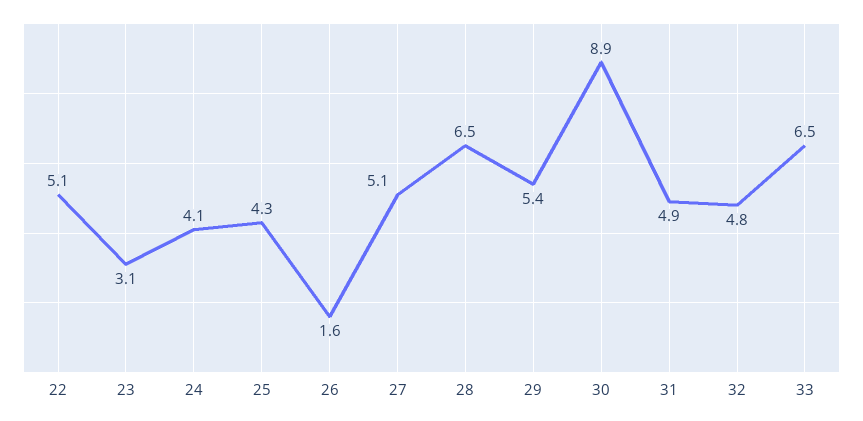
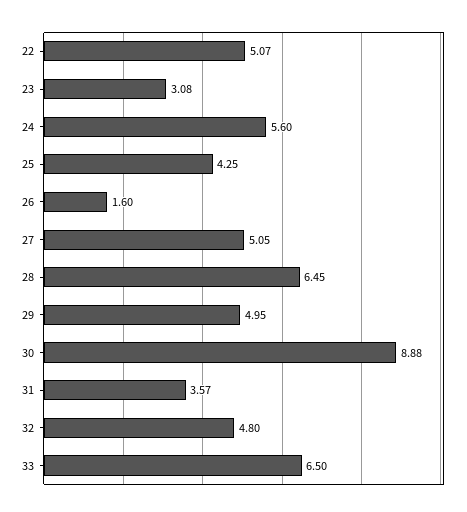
  {
    "22": 5.07,
    "23": 3.08,
-   "24": 4.1,
+   "24": 5.6,
    "25": 4.25,
    "26": 1.6,
    "27": 5.05,
    "28": 6.45,
-   "29": 5.4,
+   "29": 4.95,
    "30": 8.88,
-   "31": 4.9,
+   "31": 3.57,
    "32": 4.8,
    "33": 6.5
  }

